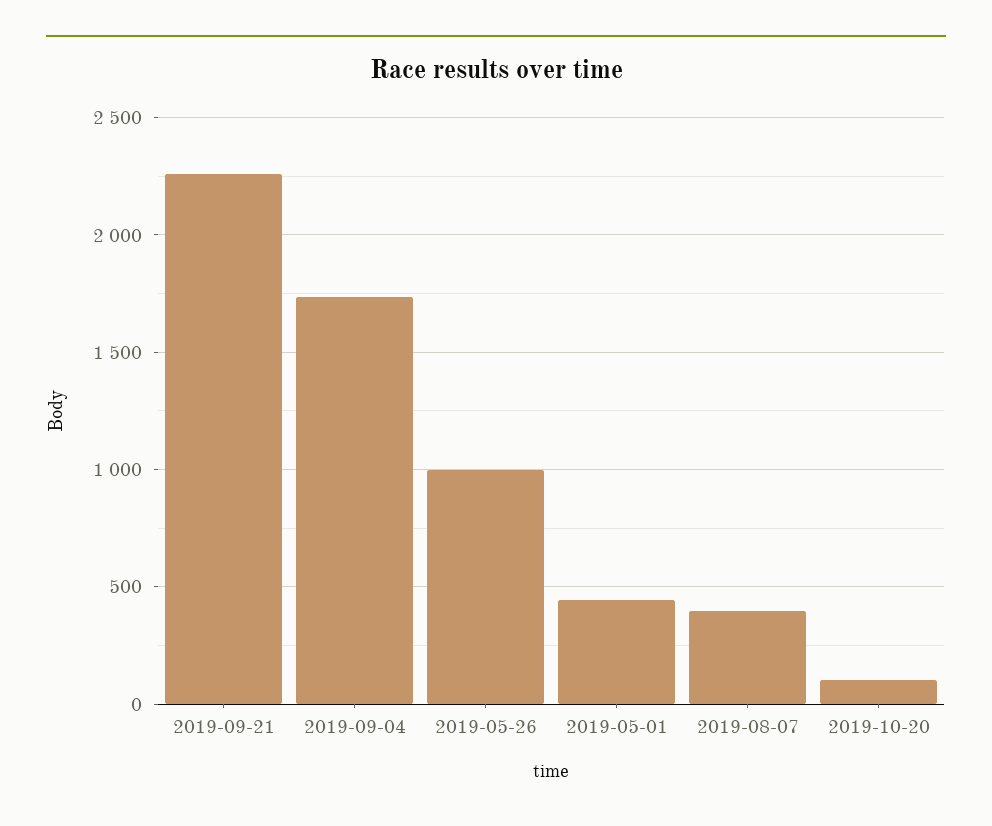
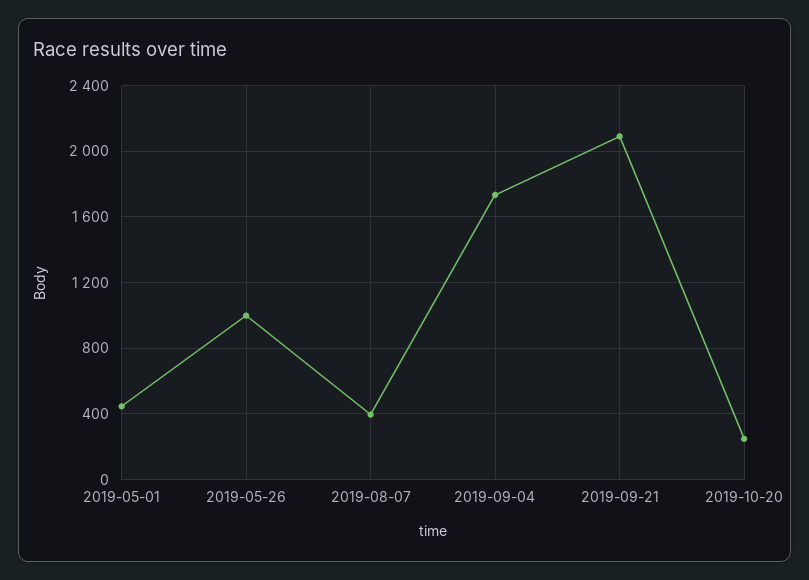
  {
-   "2019-09-21": 2250,
+   "2019-09-21": 2100,
    "2019-09-04": 1750,
    "2019-05-26": 1000,
    "2019-05-01": 450,
    "2019-08-07": 400,
-   "2019-10-20": 100
+   "2019-10-20": 250
  }

